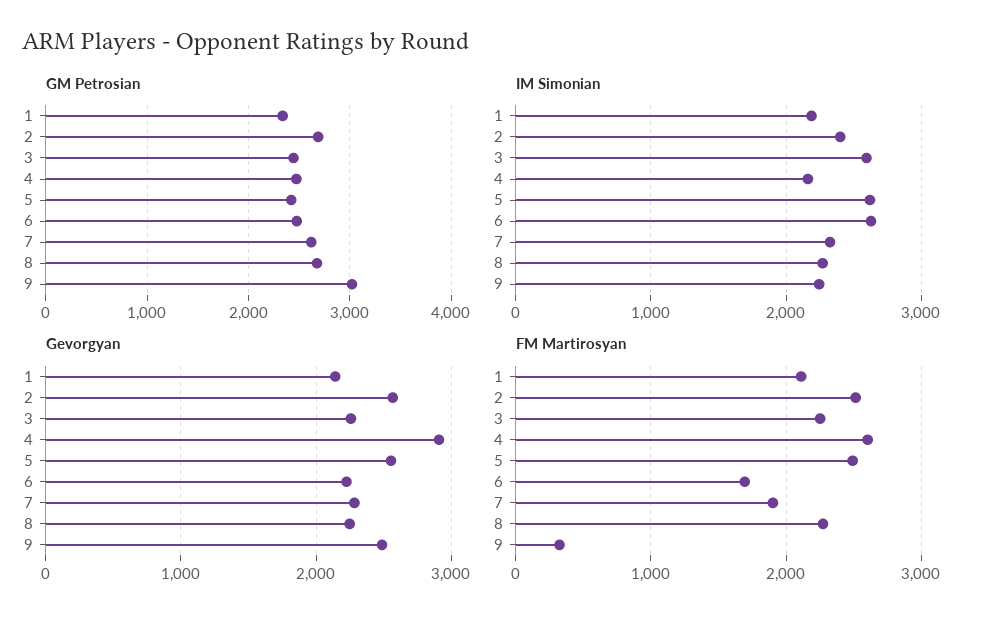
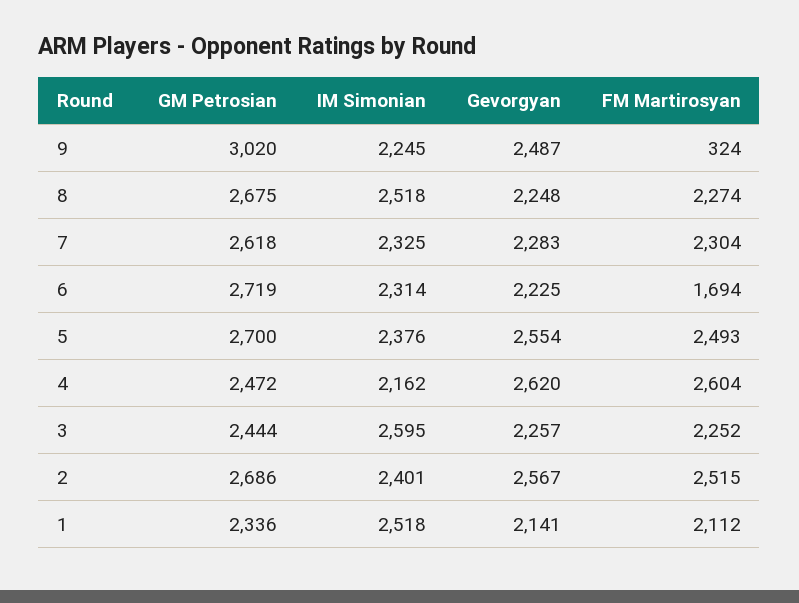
  {
    "GM Petrosian": {
      "1": 2336,
      "2": 2686,
      "3": 2444,
      "4": 2472,
-     "5": 2400,
+     "5": 2700,
-     "6": 2500,
+     "6": 2719,
      "7": 2618,
      "8": 2675,
      "9": 3020
    },
    "IM Simonian": {
-     "1": 2200,
+     "1": 2518,
      "2": 2401,
      "3": 2595,
      "4": 2162,
-     "5": 2600,
+     "5": 2376,
-     "6": 2600,
+     "6": 2314,
      "7": 2325,
-     "8": 2300,
+     "8": 2518,
      "9": 2245
    },
    "Gevorgyan": {
      "1": 2141,
      "2": 2567,
      "3": 2257,
-     "4": 2900,
+     "4": 2620,
      "5": 2554,
      "6": 2225,
      "7": 2283,
      "8": 2248,
      "9": 2487
    },
    "FM Martirosyan": {
      "1": 2112,
      "2": 2515,
      "3": 2252,
      "4": 2604,
      "5": 2493,
      "6": 1694,
-     "7": 1900,
+     "7": 2304,
      "8": 2274,
      "9": 324
    }
  }

